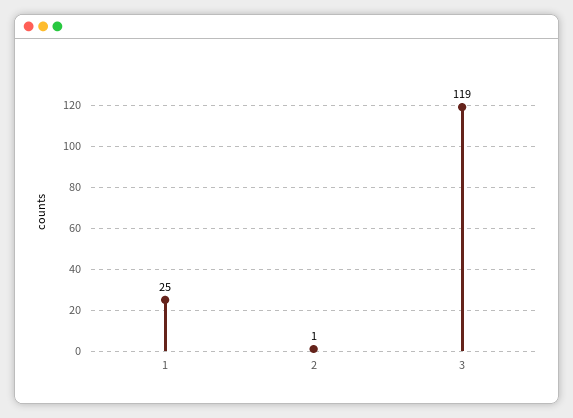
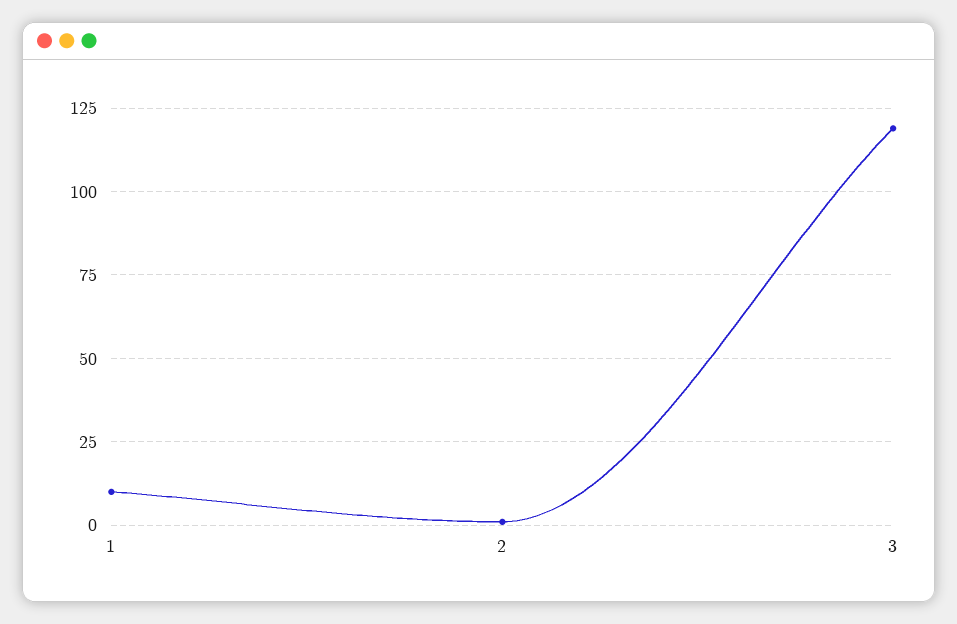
  {
-   "1": 25,
+   "1": 10,
    "2": 1,
    "3": 119
  }

